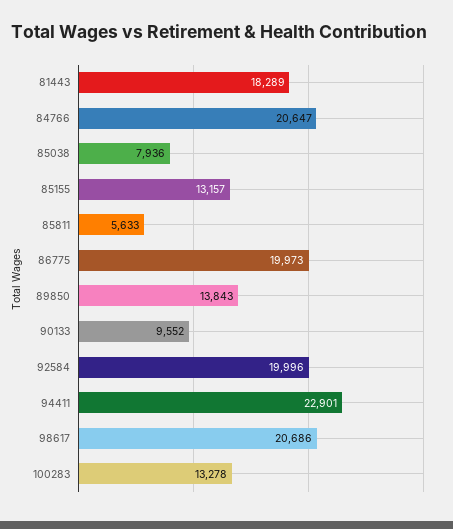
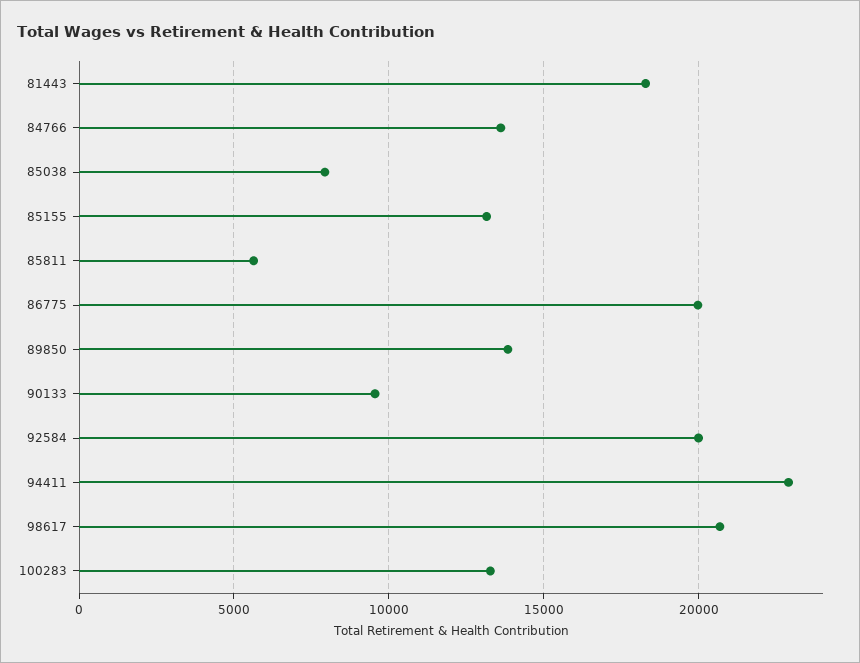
  {
    "81443": 18289,
-   "84766": 20647,
+   "84766": 13500,
    "85038": 7936,
    "85155": 13157,
    "85811": 5633,
    "86775": 19973,
    "89850": 13843,
    "90133": 9552,
    "92584": 19996,
    "94411": 22901,
    "98617": 20686,
    "100283": 13278
  }

